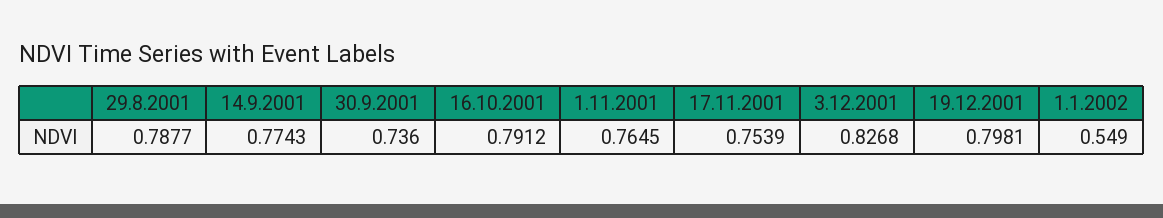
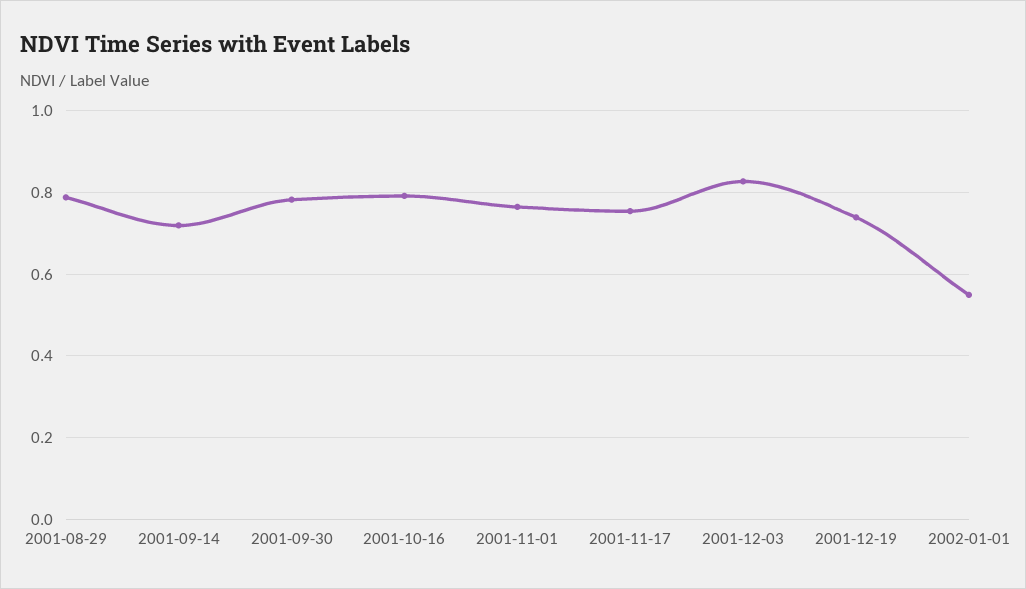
  {
    "29.8.2001": 0.7877,
-   "14.9.2001": 0.7743,
+   "14.9.2001": 0.72,
-   "30.9.2001": 0.736,
+   "30.9.2001": 0.78,
    "16.10.2001": 0.7912,
    "1.11.2001": 0.7645,
    "17.11.2001": 0.7539,
    "3.12.2001": 0.8268,
-   "19.12.2001": 0.7981,
+   "19.12.2001": 0.74,
    "1.1.2002": 0.549
  }

